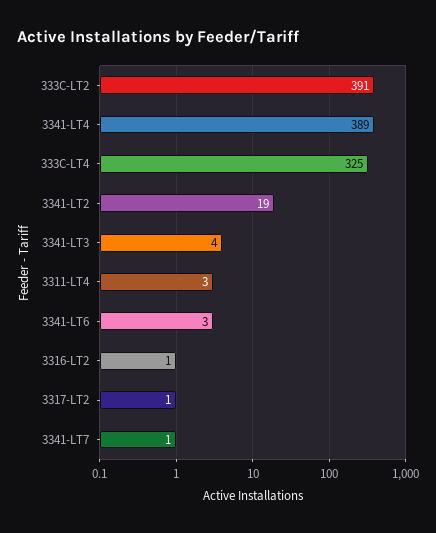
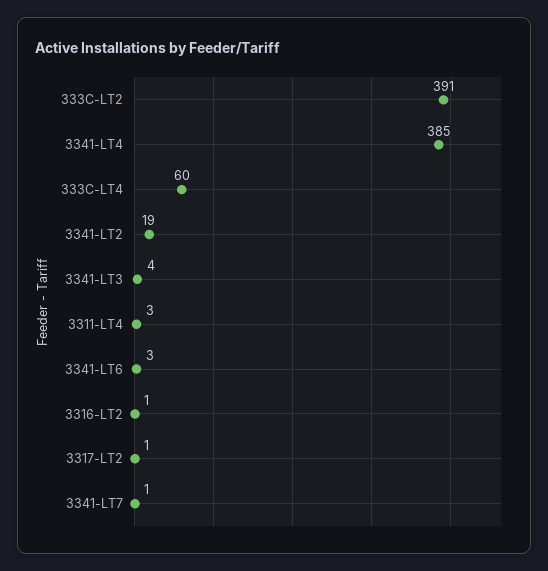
  {
    "333C-LT2": 391,
-   "3341-LT4": 389,
+   "3341-LT4": 385,
-   "333C-LT4": 325,
+   "333C-LT4": 60,
    "3341-LT2": 19,
    "3341-LT3": 4,
    "3311-LT4": 3,
    "3341-LT6": 3,
    "3316-LT2": 1,
    "3317-LT2": 1,
    "3341-LT7": 1
  }

